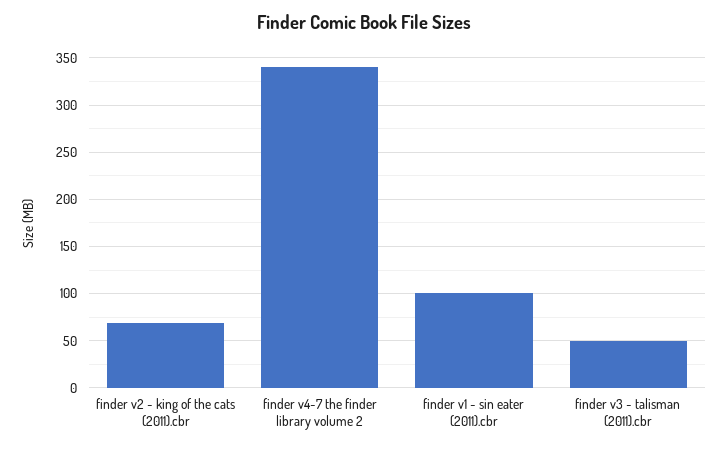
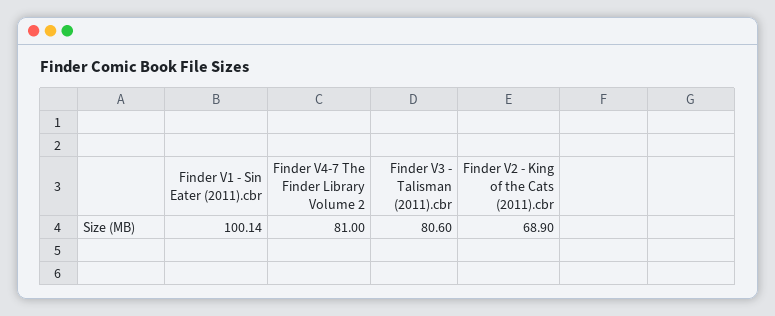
  {
    "finder v2 - king of the cats (2011).cbr": 68.9,
-   "finder v4-7 the finder library volume 2": 340,
+   "finder v4-7 the finder library volume 2": 81,
    "finder v1 - sin eater (2011).cbr": 100.14,
-   "finder v3 - talisman (2011).cbr": 50
+   "finder v3 - talisman (2011).cbr": 80.6
  }

